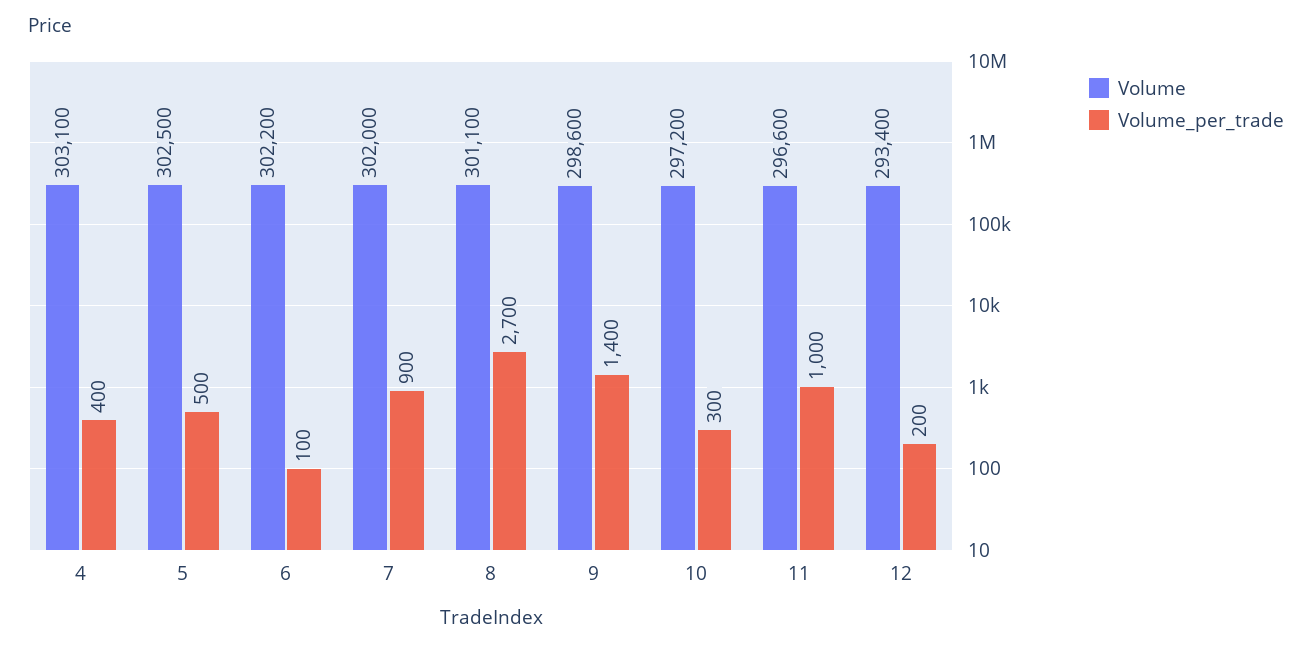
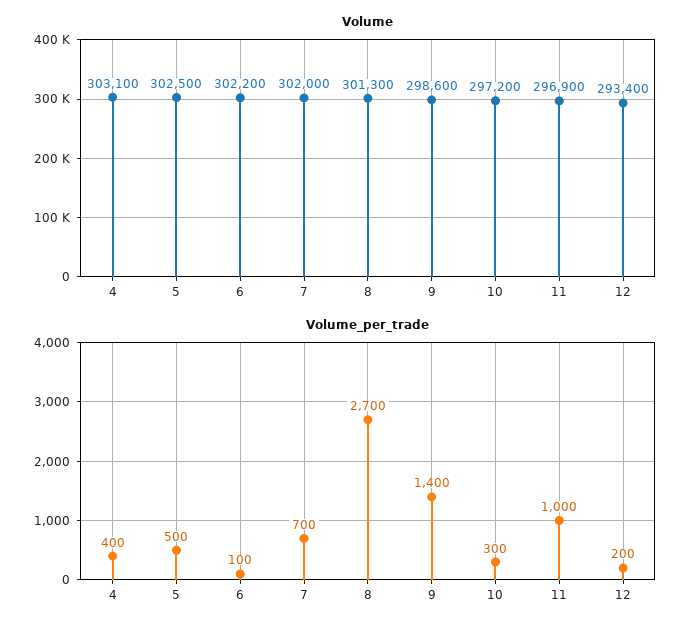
  {
    "Volume": {
      "4": 303100,
      "5": 302500,
      "6": 302200,
      "7": 302000,
-     "8": 301100,
+     "8": 301300,
      "9": 298600,
      "10": 297200,
-     "11": 296600,
+     "11": 296900,
      "12": 293400
    },
    "Volume_per_trade": {
      "4": 400,
      "5": 500,
      "6": 100,
-     "7": 900,
+     "7": 700,
      "8": 2700,
      "9": 1400,
      "10": 300,
      "11": 1000,
      "12": 200
    }
  }

